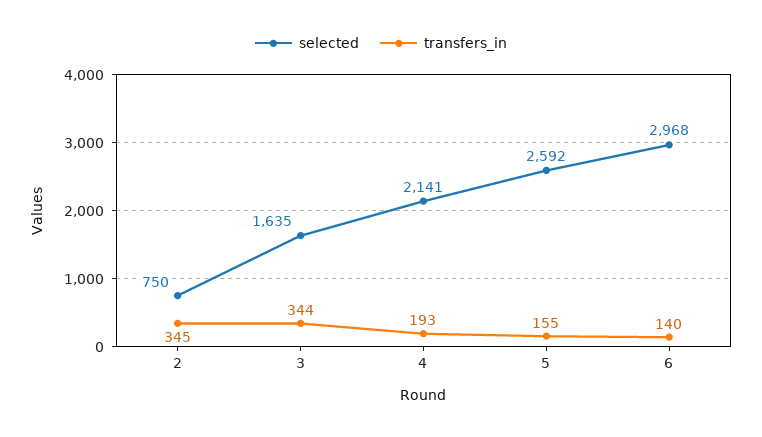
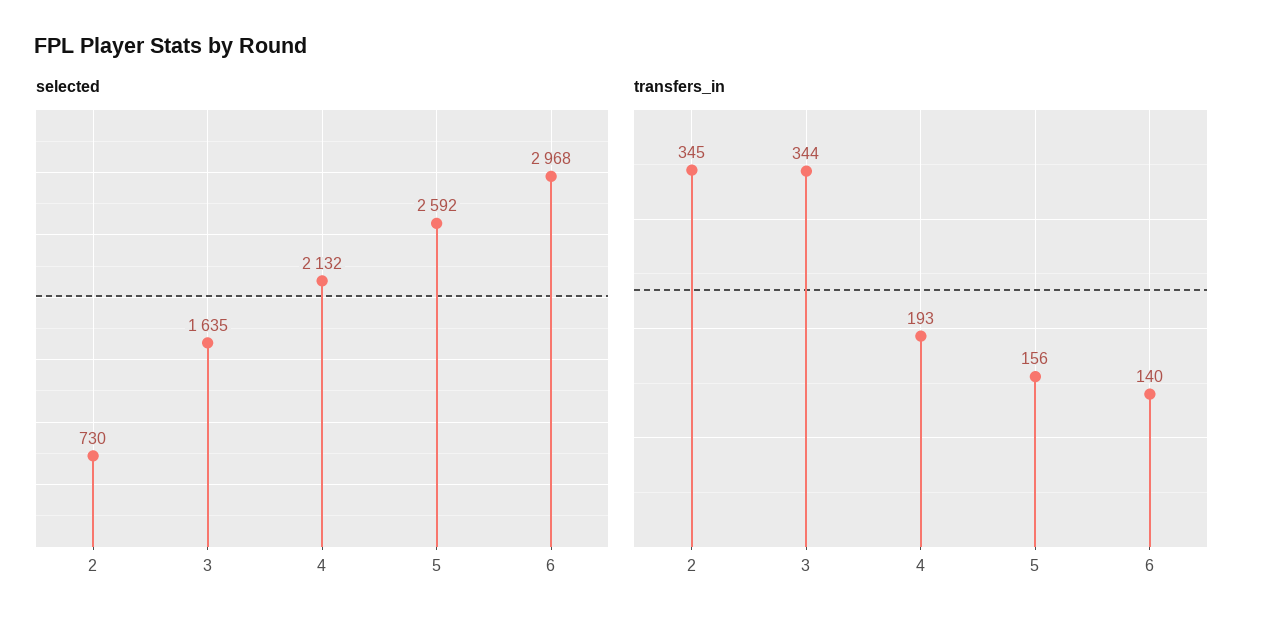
  {
    "selected": {
-     "2": 750,
+     "2": 730,
      "3": 1635,
-     "4": 2141,
+     "4": 2132,
      "5": 2592,
      "6": 2968
    },
    "transfers_in": {
      "2": 345,
      "3": 344,
      "4": 193,
-     "5": 155,
+     "5": 156,
      "6": 140
    }
  }

